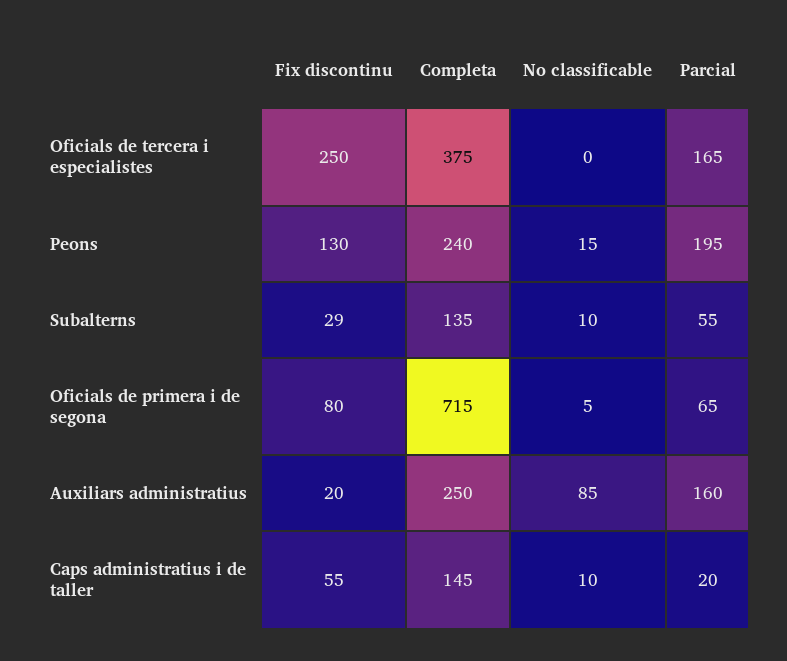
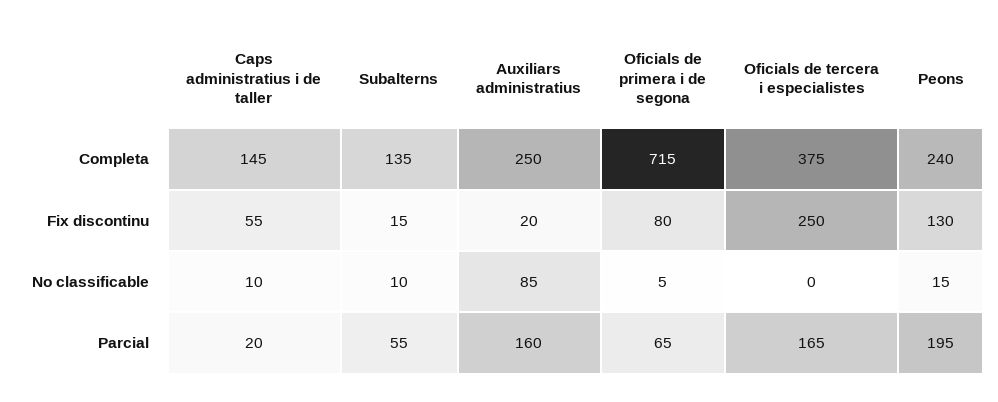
  {
    "Fix discontinu": {
      "Oficials de tercera i especialistes": 250,
      "Peons": 130,
-     "Subalterns": 29,
+     "Subalterns": 15,
      "Oficials de primera i de segona": 80,
      "Auxiliars administratius": 20,
      "Caps administratius i de taller": 55
    },
    "Completa": {
      "Oficials de tercera i especialistes": 375,
      "Peons": 240,
      "Subalterns": 135,
      "Oficials de primera i de segona": 715,
      "Auxiliars administratius": 250,
      "Caps administratius i de taller": 145
    },
    "No classificable": {
      "Oficials de tercera i especialistes": 0,
      "Peons": 15,
      "Subalterns": 10,
      "Oficials de primera i de segona": 5,
      "Auxiliars administratius": 85,
      "Caps administratius i de taller": 10
    },
    "Parcial": {
      "Oficials de tercera i especialistes": 165,
      "Peons": 195,
      "Subalterns": 55,
      "Oficials de primera i de segona": 65,
      "Auxiliars administratius": 160,
      "Caps administratius i de taller": 20
    }
  }

